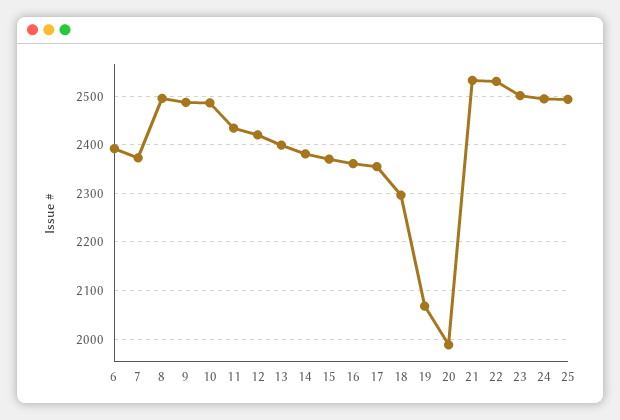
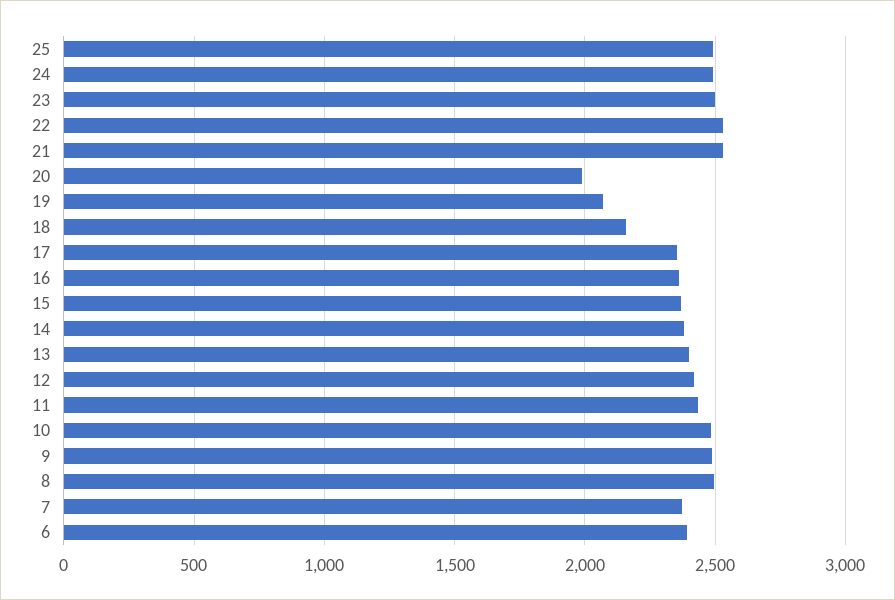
  {
    "6": 2400,
    "7": 2380,
    "8": 2500,
    "9": 2480,
    "10": 2480,
    "11": 2440,
    "12": 2420,
    "13": 2400,
    "14": 2380,
    "15": 2380,
    "16": 2360,
    "17": 2360,
-   "18": 2300,
+   "18": 2150,
    "19": 2060,
    "20": 1980,
    "21": 2540,
    "22": 2540,
    "23": 2500,
    "24": 2500,
    "25": 2500
  }

